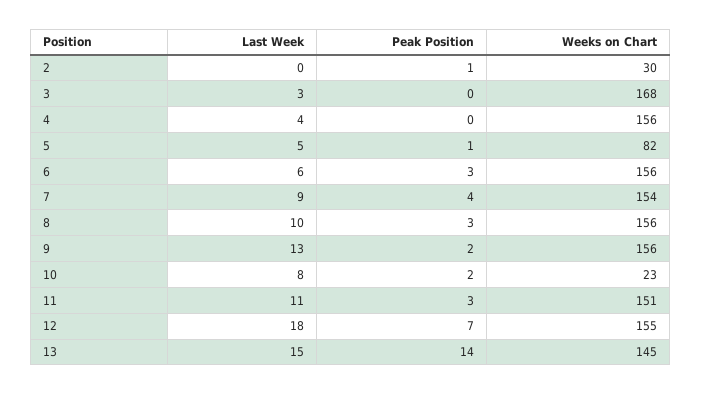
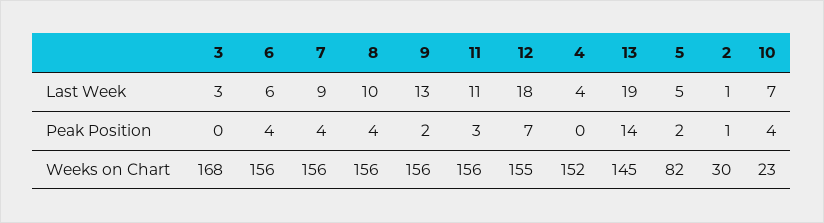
  {
    "Last Week": {
-     "2": 0,
+     "2": 1,
      "3": 3,
      "4": 4,
      "5": 5,
      "6": 6,
      "7": 9,
      "8": 10,
      "9": 13,
-     "10": 8,
+     "10": 7,
      "11": 11,
      "12": 18,
-     "13": 15
+     "13": 19
    },
    "Peak Position": {
      "2": 1,
      "3": 0,
      "4": 0,
-     "5": 1,
+     "5": 2,
-     "6": 3,
+     "6": 4,
      "7": 4,
-     "8": 3,
+     "8": 4,
      "9": 2,
-     "10": 2,
+     "10": 4,
      "11": 3,
      "12": 7,
      "13": 14
    },
    "Weeks on Chart": {
      "2": 30,
      "3": 168,
-     "4": 156,
+     "4": 152,
      "5": 82,
      "6": 156,
-     "7": 154,
+     "7": 156,
      "8": 156,
      "9": 156,
      "10": 23,
-     "11": 151,
+     "11": 156,
      "12": 155,
      "13": 145
    }
  }

